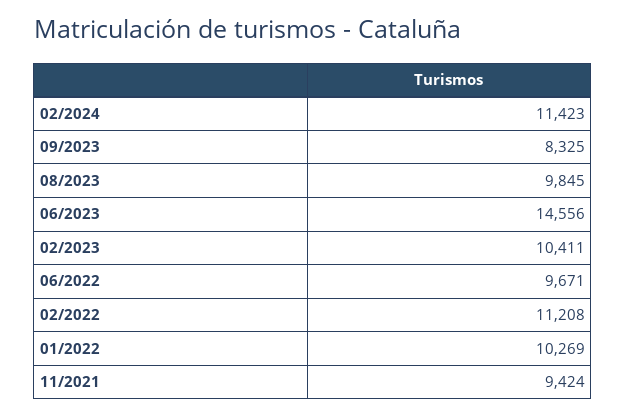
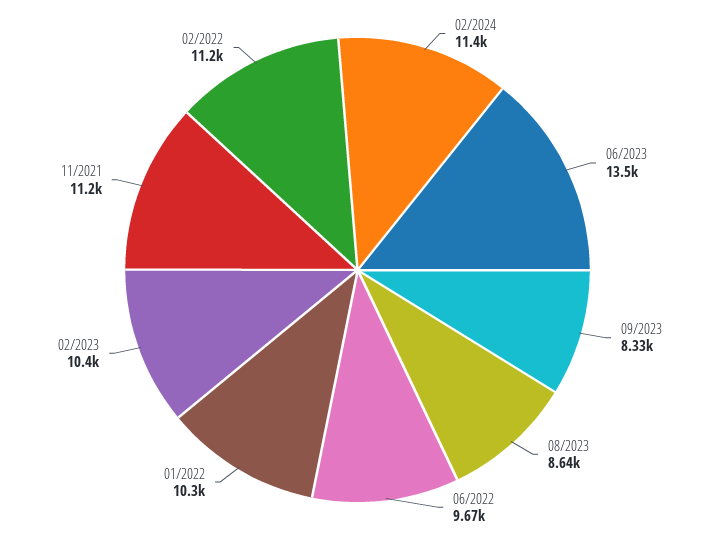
  {
    "02/2024": 11423,
    "09/2023": 8325,
-   "08/2023": 9845,
+   "08/2023": 8640,
-   "06/2023": 14556,
+   "06/2023": 13500,
    "02/2023": 10411,
    "06/2022": 9671,
    "02/2022": 11208,
    "01/2022": 10269,
-   "11/2021": 9424
+   "11/2021": 11200
  }

